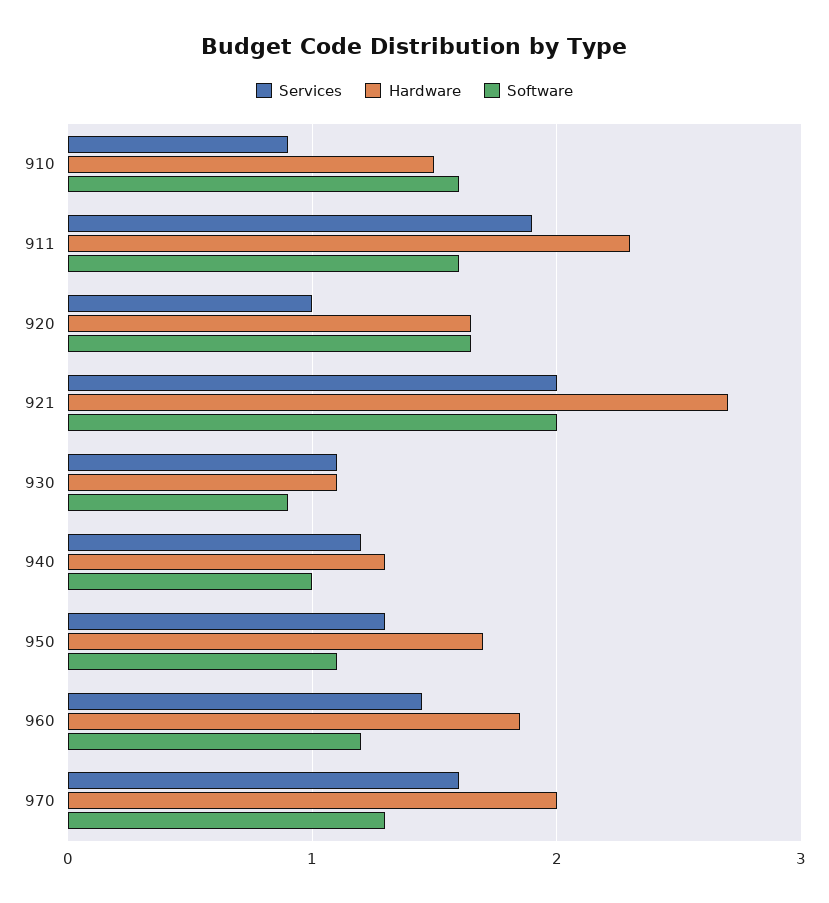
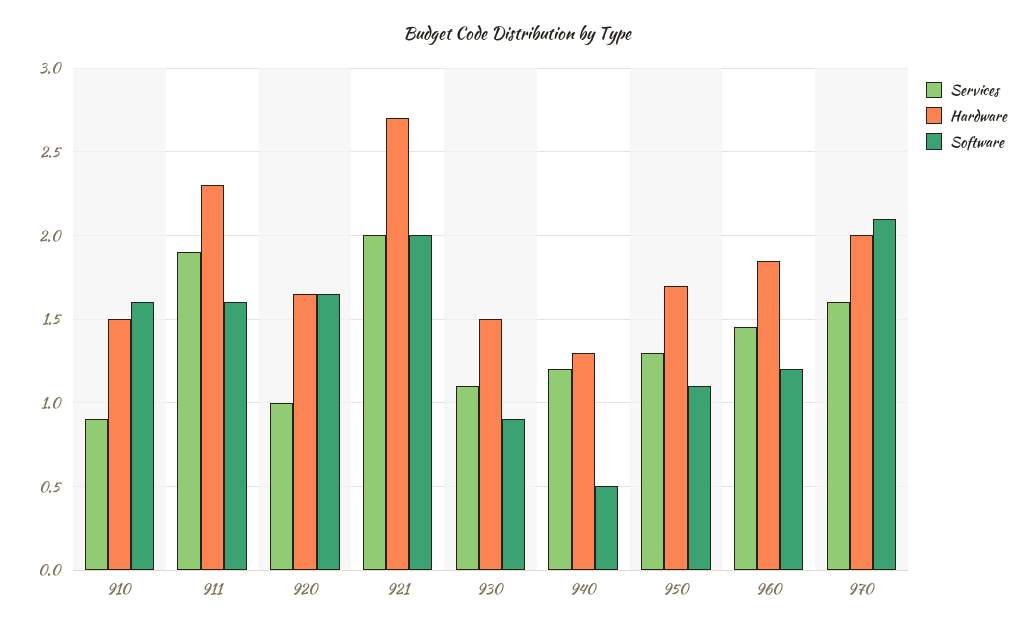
  {
    "Services": {
      "910": 0.9,
      "911": 1.9,
      "920": 1,
      "921": 2,
      "930": 1.1,
      "940": 1.2,
      "950": 1.3,
      "960": 1.45,
      "970": 1.6
    },
    "Hardware": {
      "910": 1.5,
      "911": 2.3,
      "920": 1.65,
      "921": 2.7,
-     "930": 1.1,
+     "930": 1.5,
      "940": 1.3,
      "950": 1.7,
      "960": 1.85,
      "970": 2
    },
    "Software": {
      "910": 1.6,
      "911": 1.6,
      "920": 1.65,
      "921": 2,
      "930": 0.9,
-     "940": 1,
+     "940": 0.5,
      "950": 1.1,
      "960": 1.2,
-     "970": 1.3
+     "970": 2.1
    }
  }

